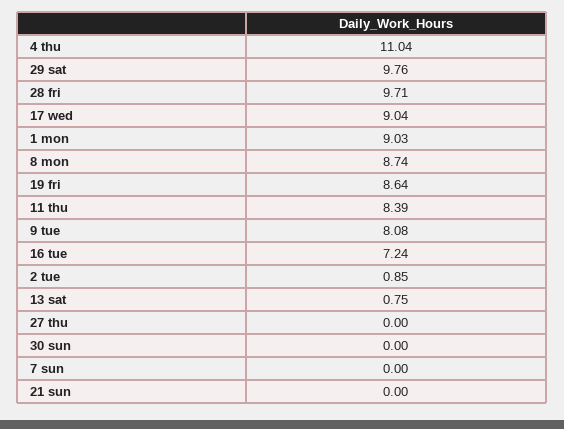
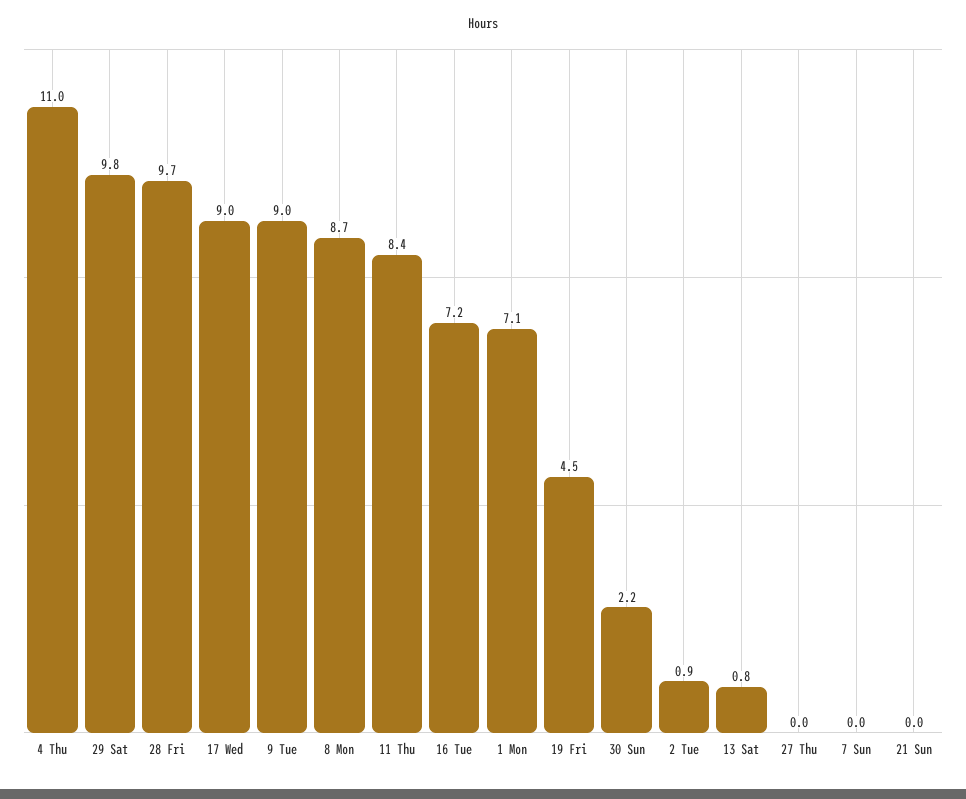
  {
    "4 thu": 11.04,
    "29 sat": 9.76,
    "28 fri": 9.71,
    "17 wed": 9.04,
-   "1 mon": 9.03,
+   "1 mon": 7.1,
    "8 mon": 8.74,
-   "19 fri": 8.64,
+   "19 fri": 4.5,
    "11 thu": 8.39,
-   "9 tue": 8.08,
+   "9 tue": 9,
    "16 tue": 7.24,
    "2 tue": 0.85,
    "13 sat": 0.75,
    "27 thu": 0,
-   "30 sun": 0,
+   "30 sun": 2.2,
    "7 sun": 0,
    "21 sun": 0
  }

